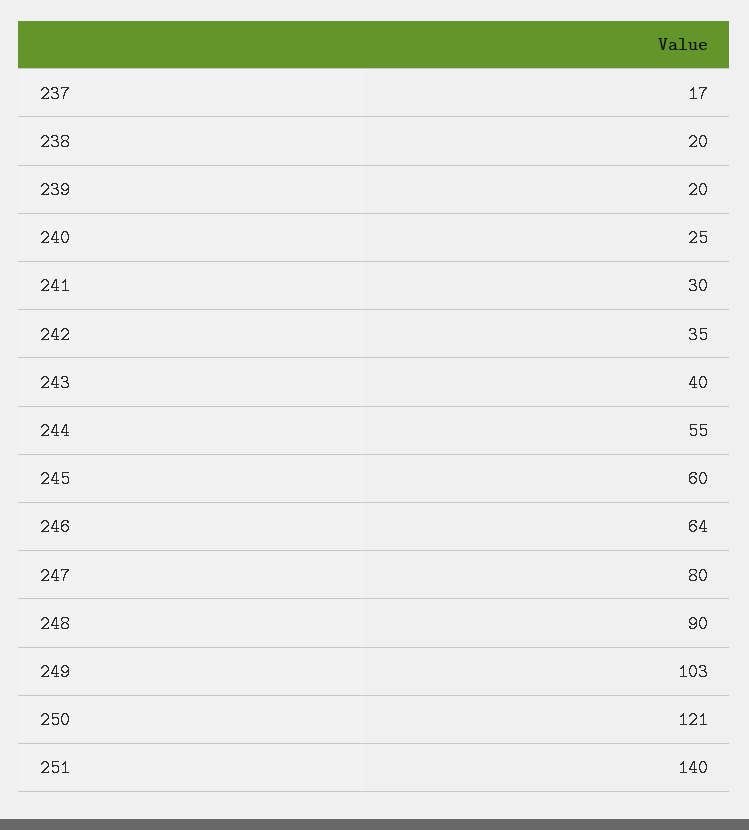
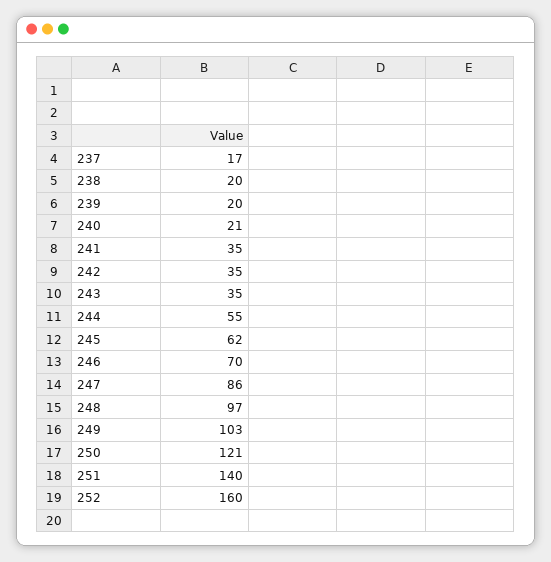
  {
    "237": 17,
    "238": 20,
    "239": 20,
-   "240": 25,
+   "240": 21,
-   "241": 30,
+   "241": 35,
    "242": 35,
-   "243": 40,
+   "243": 35,
    "244": 55,
-   "245": 60,
+   "245": 62,
-   "246": 64,
+   "246": 70,
-   "247": 80,
+   "247": 86,
-   "248": 90,
+   "248": 97,
    "249": 103,
    "250": 121,
-   "251": 140
+   "251": 140,
+   "252": 160
  }

